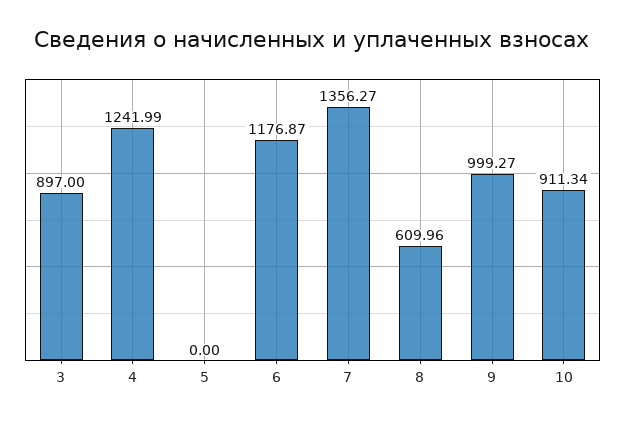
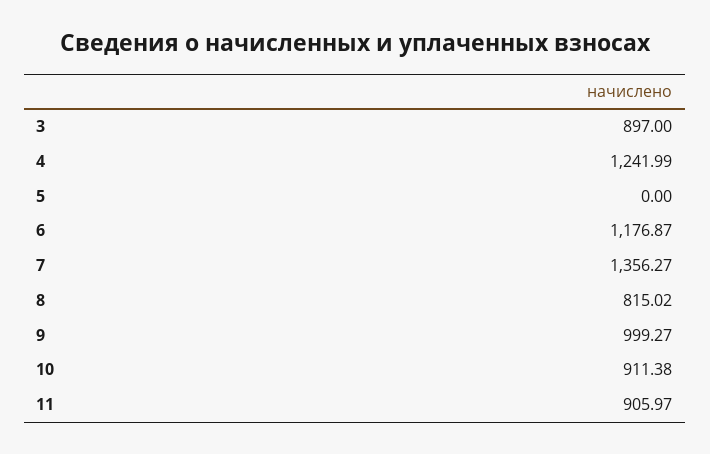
  {
    "3": 897,
    "4": 1241.99,
    "5": 0,
    "6": 1176.87,
    "7": 1356.27,
-   "8": 609.96,
+   "8": 815.02,
    "9": 999.27,
-   "10": 911.34
+   "10": 911.38,
+   "11": 905.97
  }

